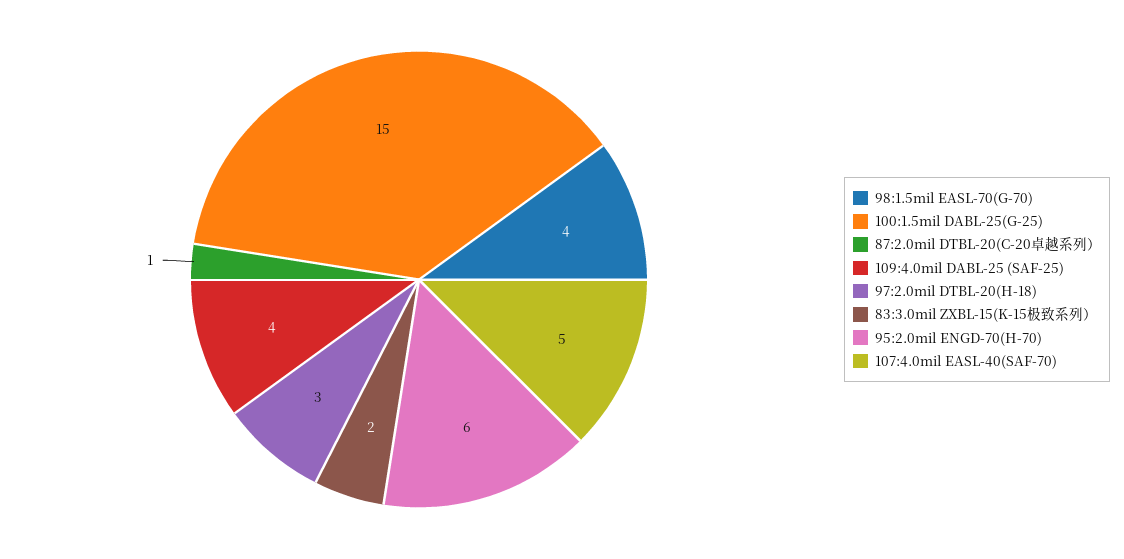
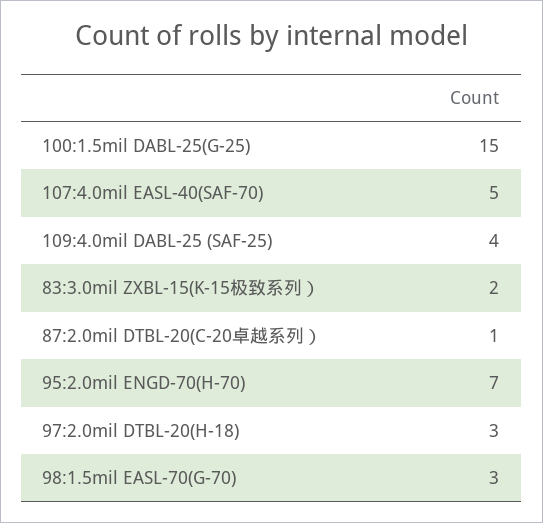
  {
-   "98:1.5mil EASL-70(G-70)": 4,
+   "98:1.5mil EASL-70(G-70)": 3,
    "100:1.5mil DABL-25(G-25)": 15,
    "87:2.0mil DTBL-20(C-20卓越系列）": 1,
    "109:4.0mil DABL-25 (SAF-25)": 4,
    "97:2.0mil DTBL-20(H-18)": 3,
    "83:3.0mil ZXBL-15(K-15极致系列）": 2,
-   "95:2.0mil ENGD-70(H-70)": 6,
+   "95:2.0mil ENGD-70(H-70)": 7,
    "107:4.0mil EASL-40(SAF-70)": 5
  }

